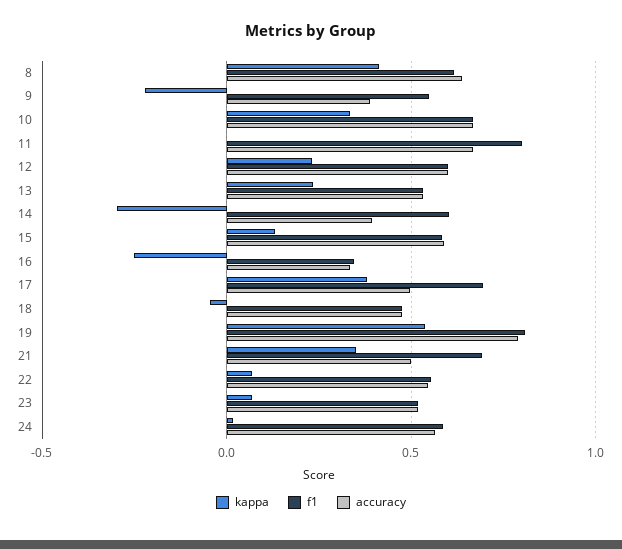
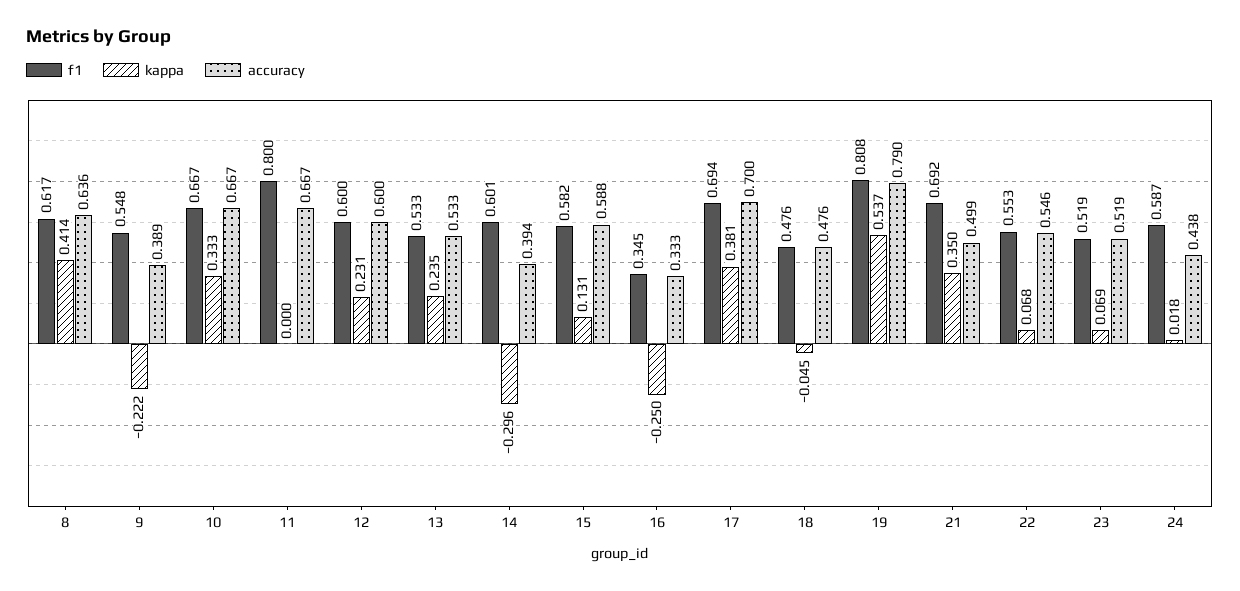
  {
    "kappa": {
      "8": 0.414,
      "9": -0.222,
      "10": 0.333,
      "11": 0,
      "12": 0.231,
      "13": 0.235,
      "14": -0.296,
      "15": 0.131,
      "16": -0.25,
      "17": 0.381,
      "18": -0.045,
      "19": 0.537,
      "21": 0.35,
      "22": 0.068,
      "23": 0.069,
      "24": 0.018
    },
    "f1": {
      "8": 0.617,
      "9": 0.548,
      "10": 0.667,
      "11": 0.8,
      "12": 0.6,
      "13": 0.533,
      "14": 0.601,
      "15": 0.582,
      "16": 0.345,
      "17": 0.694,
      "18": 0.476,
      "19": 0.808,
      "21": 0.692,
      "22": 0.553,
      "23": 0.519,
      "24": 0.587
    },
    "accuracy": {
      "8": 0.636,
      "9": 0.389,
      "10": 0.667,
      "11": 0.667,
      "12": 0.6,
      "13": 0.533,
      "14": 0.394,
      "15": 0.588,
      "16": 0.333,
-     "17": 0.5,
+     "17": 0.7,
      "18": 0.476,
      "19": 0.79,
      "21": 0.499,
      "22": 0.546,
      "23": 0.519,
-     "24": 0.55
+     "24": 0.438
    }
  }

